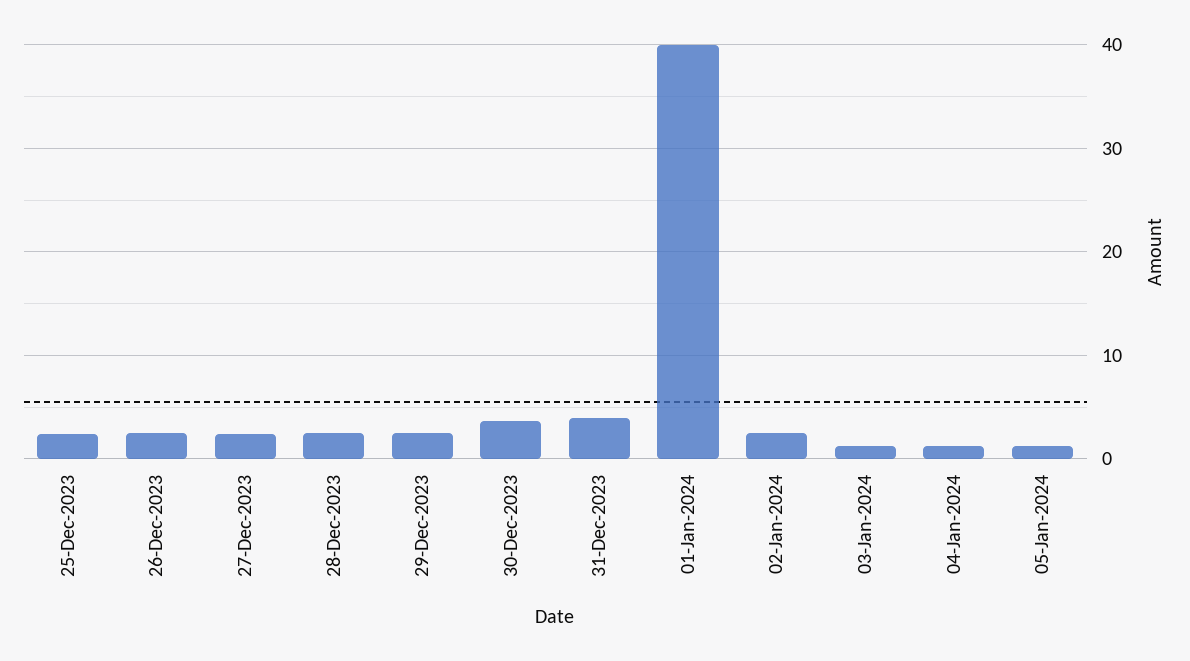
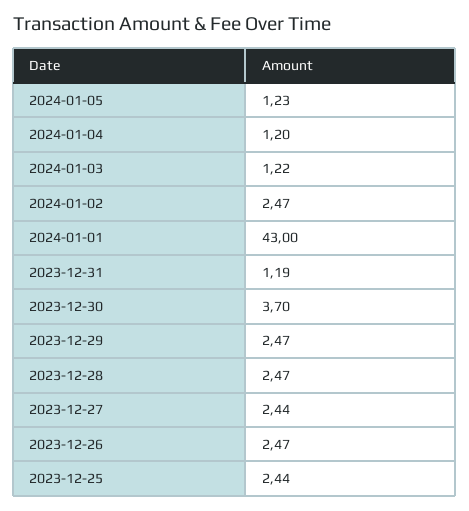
  {
    "25-Dec-2023": 2.44,
    "26-Dec-2023": 2.47,
    "27-Dec-2023": 2.44,
    "28-Dec-2023": 2.47,
    "29-Dec-2023": 2.47,
    "30-Dec-2023": 3.7,
-   "31-Dec-2023": 4,
+   "31-Dec-2023": 1.19,
-   "01-Jan-2024": 40,
+   "01-Jan-2024": 43,
    "02-Jan-2024": 2.47,
    "03-Jan-2024": 1.22,
    "04-Jan-2024": 1.2,
    "05-Jan-2024": 1.23
  }

